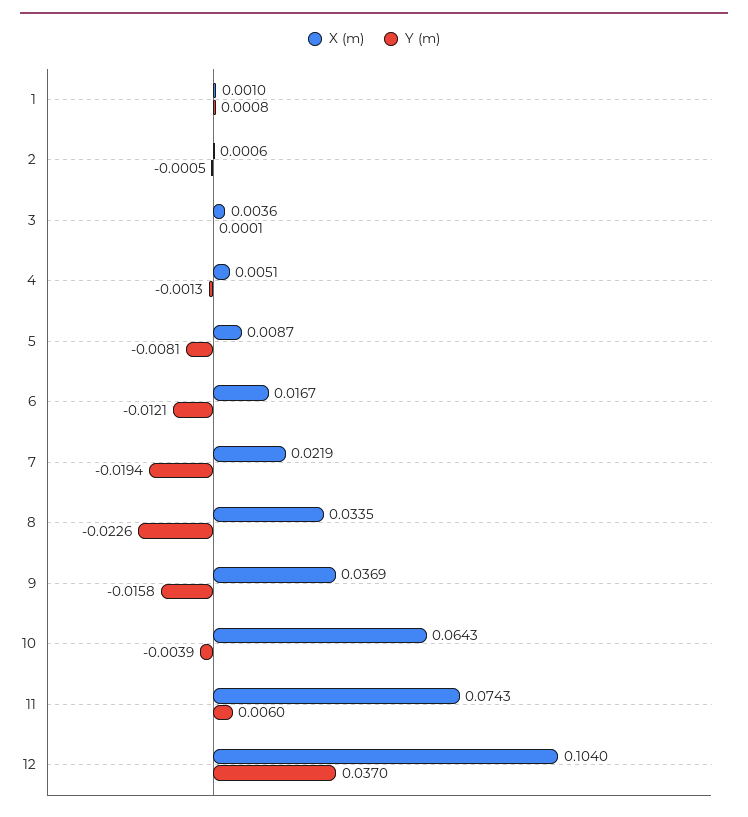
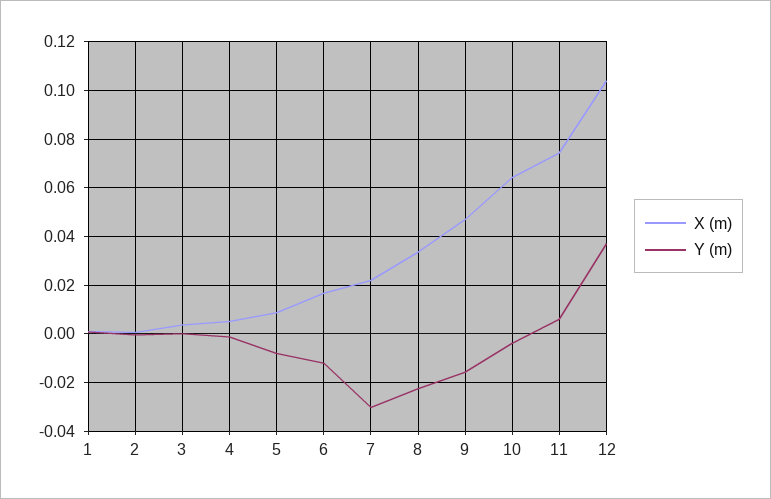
  {
    "X (m)": {
      "1": 0.001,
      "2": 0.0006,
      "3": 0.0036,
      "4": 0.0051,
      "5": 0.0087,
      "6": 0.0167,
      "7": 0.0219,
      "8": 0.0335,
-     "9": 0.0369,
+     "9": 0.0475,
      "10": 0.0643,
      "11": 0.0743,
      "12": 0.104
    },
    "Y (m)": {
      "1": 0.0008,
      "2": -0.0005,
      "3": 0.0001,
      "4": -0.0013,
      "5": -0.0081,
      "6": -0.0121,
-     "7": -0.0194,
+     "7": -0.03,
      "8": -0.0226,
      "9": -0.0158,
      "10": -0.0039,
      "11": 0.006,
      "12": 0.037
    }
  }

